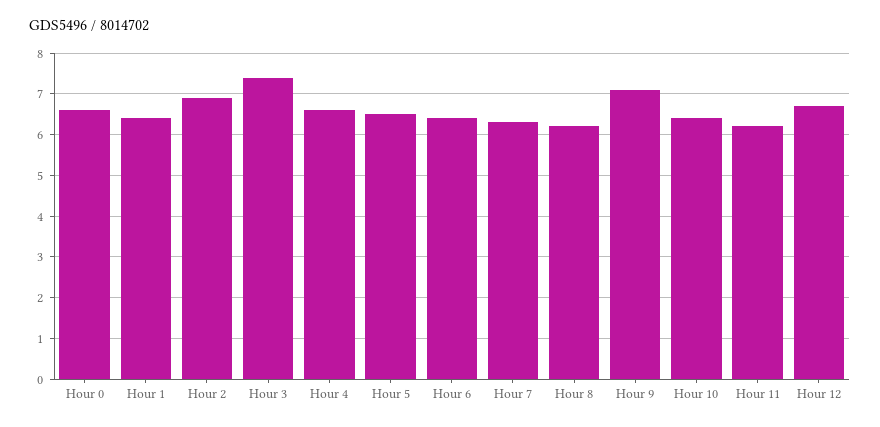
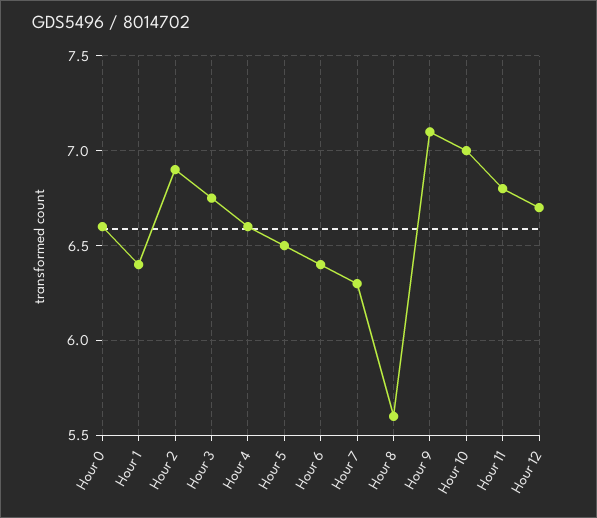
  {
    "Hour 0": 6.6,
    "Hour 1": 6.4,
    "Hour 2": 6.9,
-   "Hour 3": 7.4,
+   "Hour 3": 6.75,
    "Hour 4": 6.6,
    "Hour 5": 6.5,
    "Hour 6": 6.4,
    "Hour 7": 6.3,
-   "Hour 8": 6.2,
+   "Hour 8": 5.6,
    "Hour 9": 7.1,
-   "Hour 10": 6.4,
+   "Hour 10": 7,
-   "Hour 11": 6.2,
+   "Hour 11": 6.8,
    "Hour 12": 6.7
  }

